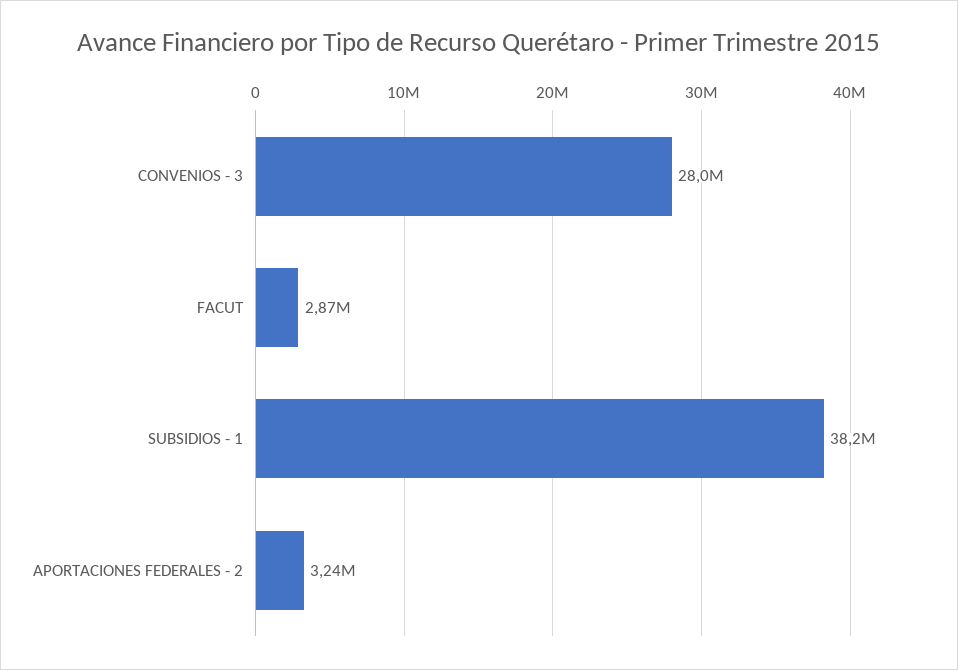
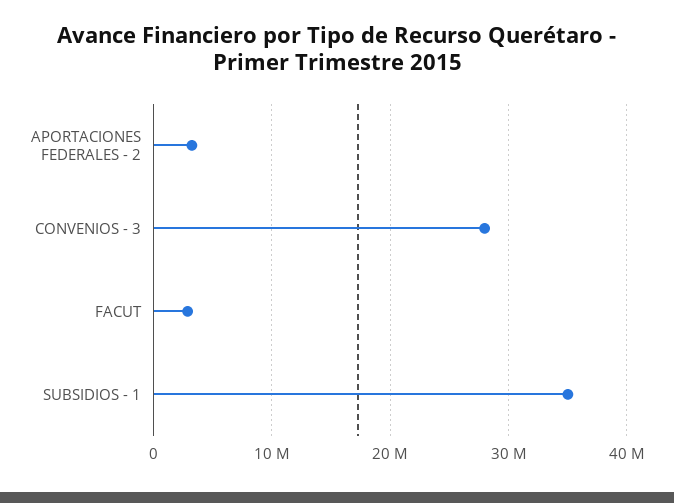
  {
    "CONVENIOS - 3": 28000000,
    "FACUT": 2870000,
-   "SUBSIDIOS - 1": 38200000,
+   "SUBSIDIOS - 1": 35000000,
    "APORTACIONES FEDERALES - 2": 3240000
  }

